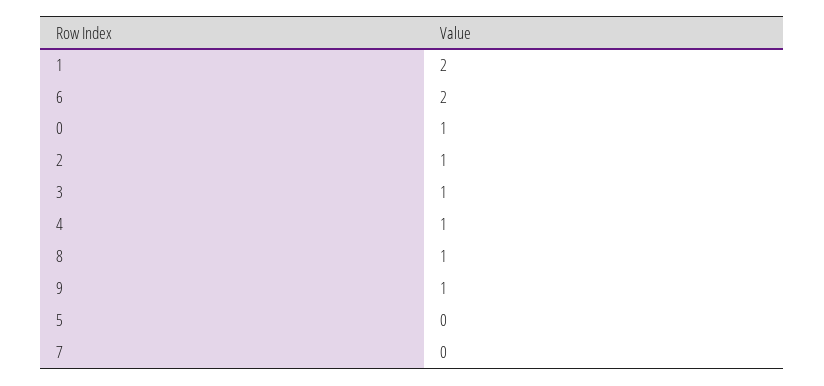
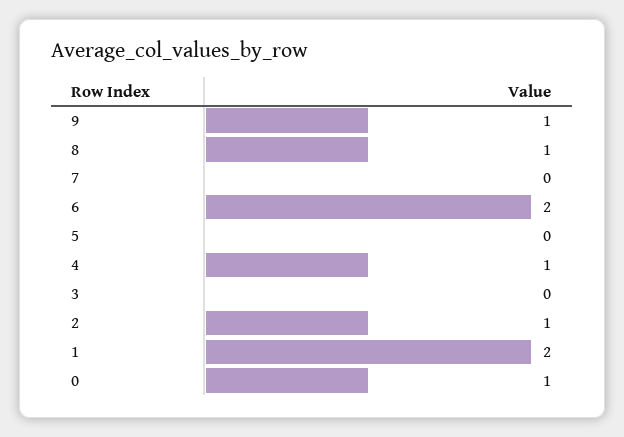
  {
    "1": 2,
    "6": 2,
    "0": 1,
    "2": 1,
-   "3": 1,
+   "3": 0,
    "4": 1,
    "8": 1,
    "9": 1,
    "5": 0,
    "7": 0
  }

